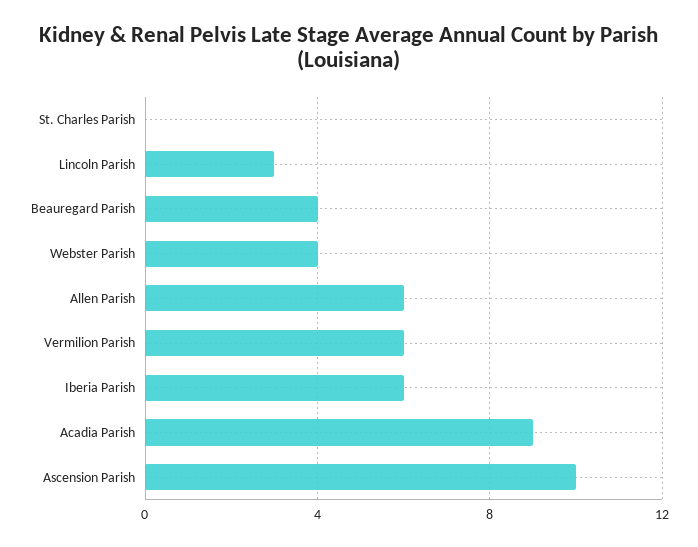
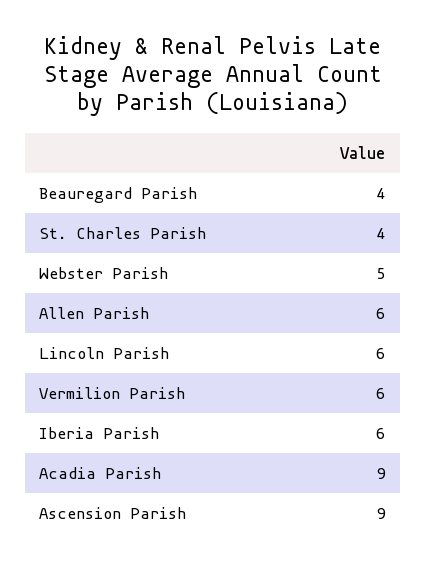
  {
-   "St. Charles Parish": 0,
+   "St. Charles Parish": 4,
-   "Lincoln Parish": 3,
+   "Lincoln Parish": 6,
    "Beauregard Parish": 4,
-   "Webster Parish": 4,
+   "Webster Parish": 5,
    "Allen Parish": 6,
    "Vermilion Parish": 6,
    "Iberia Parish": 6,
    "Acadia Parish": 9,
-   "Ascension Parish": 10
+   "Ascension Parish": 9
  }

